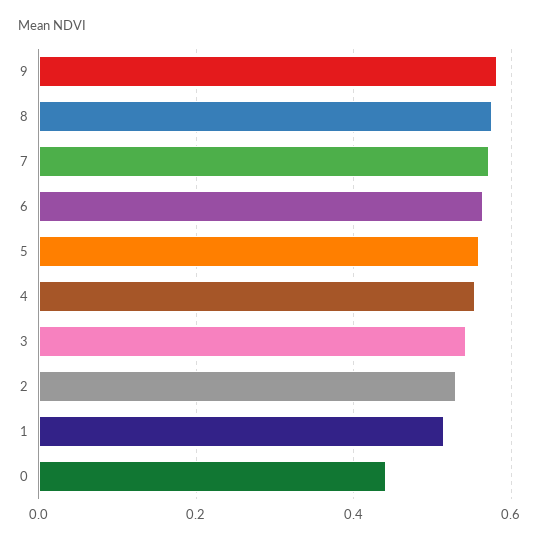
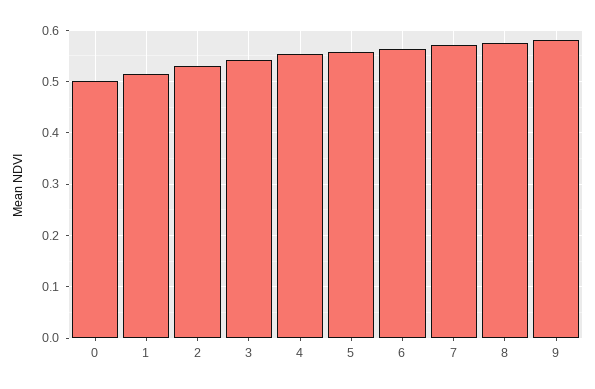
  {
    "9": 0.58,
    "8": 0.58,
    "7": 0.58,
    "6": 0.56,
    "5": 0.56,
    "4": 0.56,
    "3": 0.54,
    "2": 0.52,
    "1": 0.52,
-   "0": 0.44
+   "0": 0.5
  }

